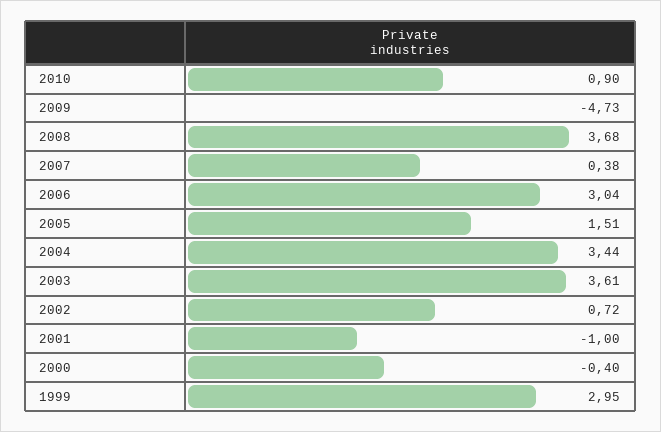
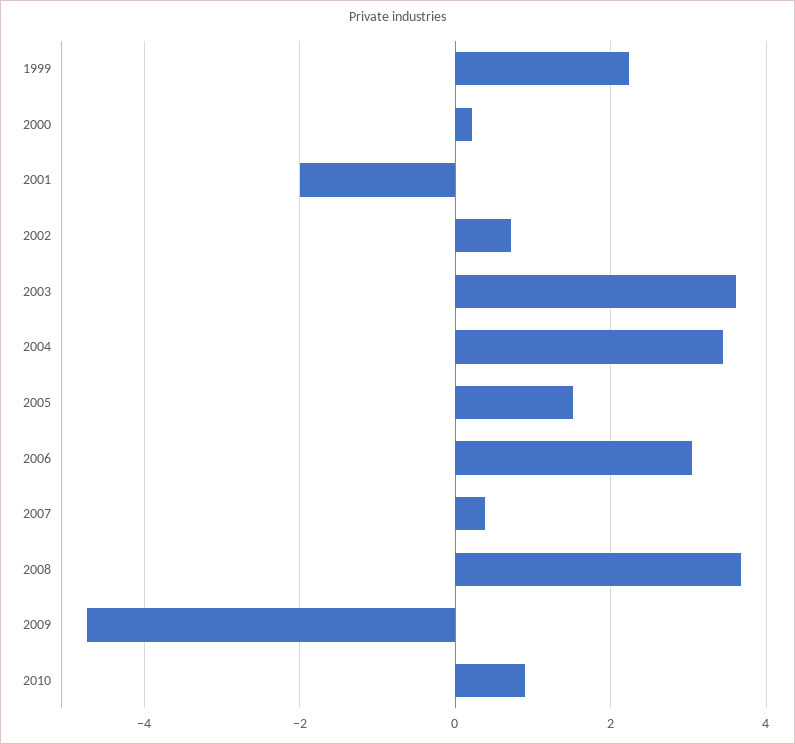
  {
    "2010": 0.9,
    "2009": -4.73,
    "2008": 3.68,
    "2007": 0.38,
    "2006": 3.04,
    "2005": 1.51,
    "2004": 3.44,
    "2003": 3.61,
    "2002": 0.72,
-   "2001": -1,
+   "2001": -2,
-   "2000": -0.4,
+   "2000": 0.2,
-   "1999": 2.95
+   "1999": 2.2
  }

